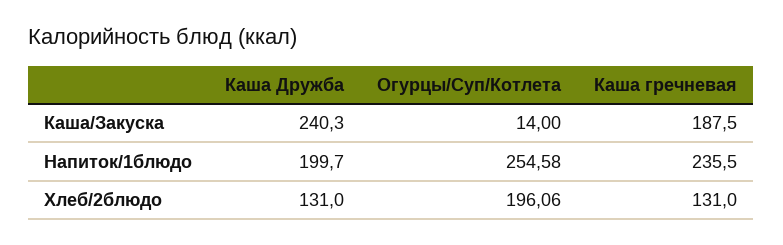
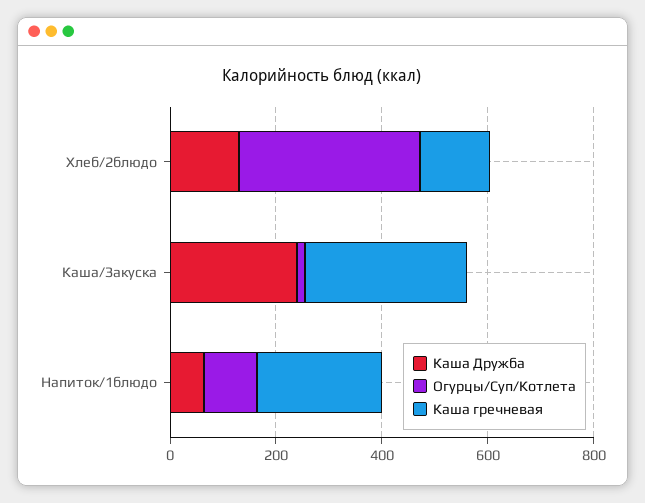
  {
    "Каша Дружба": {
      "Каша/Закуска": 240.3,
-     "Напиток/1блюдо": 199.7,
+     "Напиток/1блюдо": 50,
      "Хлеб/2блюдо": 131
    },
    "Огурцы/Суп/Котлета": {
      "Каша/Закуска": 14,
-     "Напиток/1блюдо": 254.58,
+     "Напиток/1блюдо": 100,
-     "Хлеб/2блюдо": 196.06
+     "Хлеб/2блюдо": 350
    },
    "Каша гречневая": {
-     "Каша/Закуска": 187.5,
+     "Каша/Закуска": 300,
      "Напиток/1блюдо": 235.5,
      "Хлеб/2блюдо": 131
    }
  }

